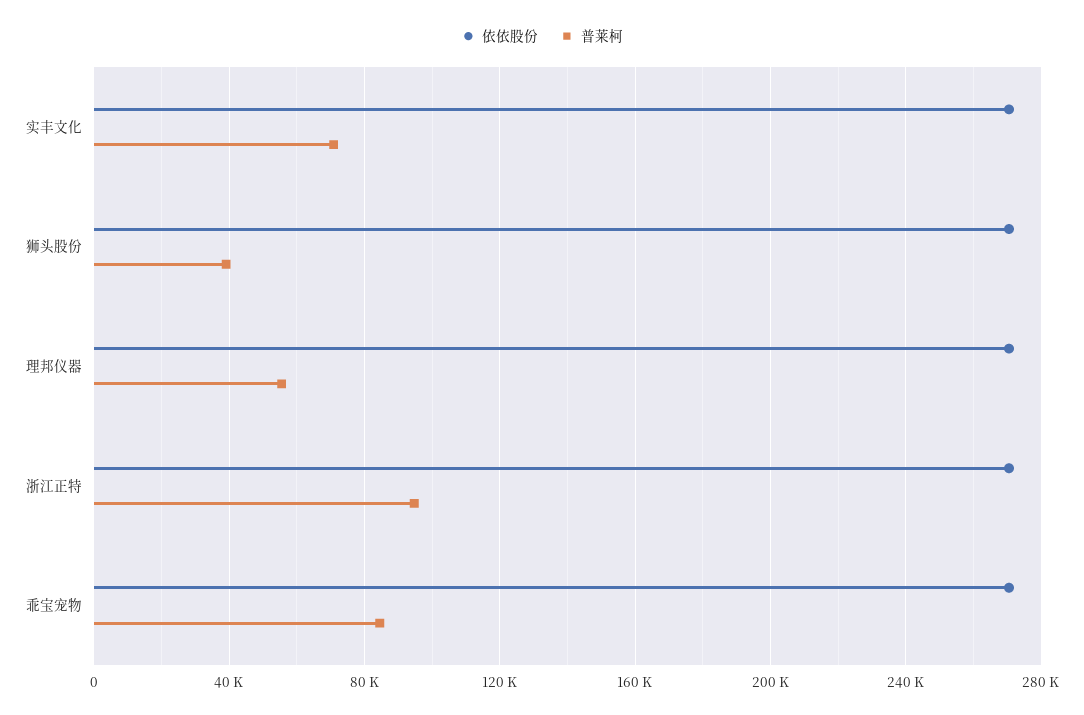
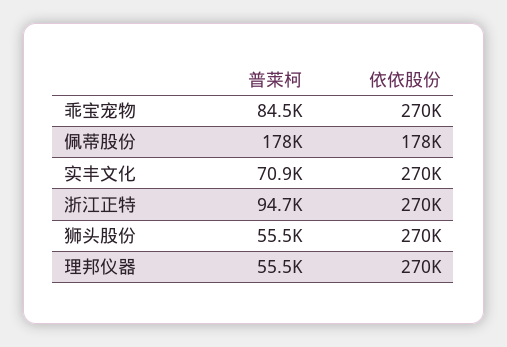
  {
    "依依股份": {
      "实丰文化": 270000,
      "狮头股份": 270000,
      "理邦仪器": 270000,
      "浙江正特": 270000,
-     "乖宝宠物": 270000
+     "乖宝宠物": 270000,
+     "佩蒂股份": 178000
    },
    "普莱柯": {
      "实丰文化": 70900,
-     "狮头股份": 40000,
+     "狮头股份": 55500,
      "理邦仪器": 55500,
      "浙江正特": 94700,
-     "乖宝宠物": 84500
+     "乖宝宠物": 84500,
+     "佩蒂股份": 178000
    }
  }

